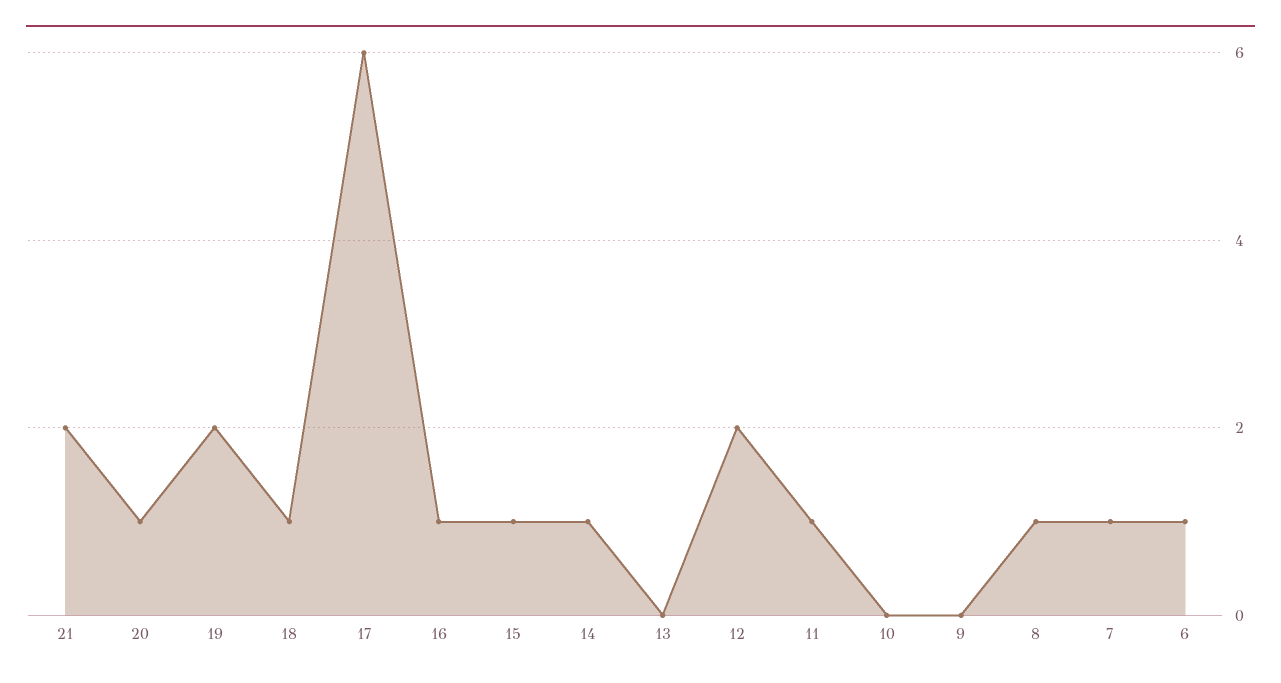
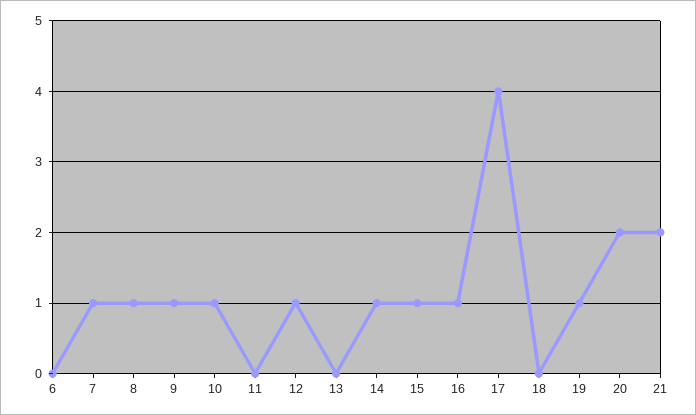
  {
    "21": 2,
-   "20": 1,
+   "20": 2,
-   "19": 2,
+   "19": 1,
-   "18": 1,
+   "18": 0,
-   "17": 6,
+   "17": 4,
    "16": 1,
    "15": 1,
    "14": 1,
    "13": 0,
-   "12": 2,
+   "12": 1,
-   "11": 1,
+   "11": 0,
-   "10": 0,
+   "10": 1,
-   "9": 0,
+   "9": 1,
    "8": 1,
    "7": 1,
-   "6": 1
+   "6": 0
  }

